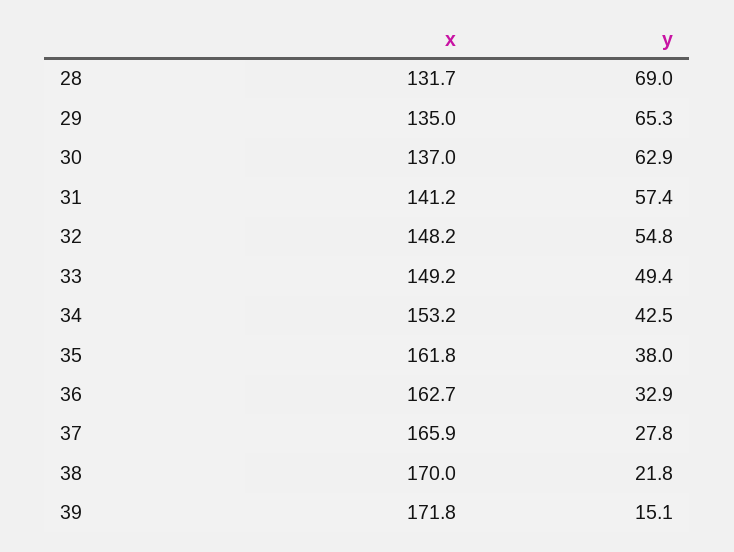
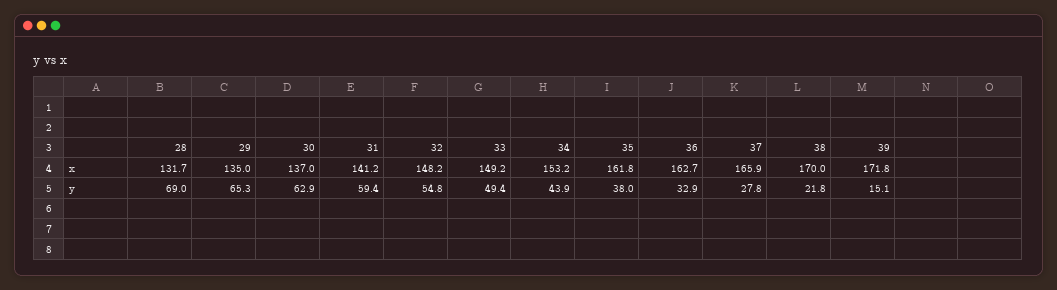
  {
    "x": {
      "28": 131.7,
      "29": 135,
      "30": 137,
      "31": 141.2,
      "32": 148.2,
      "33": 149.2,
      "34": 153.2,
      "35": 161.8,
      "36": 162.7,
      "37": 165.9,
      "38": 170,
      "39": 171.8
    },
    "y": {
      "28": 69,
      "29": 65.3,
      "30": 62.9,
-     "31": 57.4,
+     "31": 59.4,
      "32": 54.8,
      "33": 49.4,
-     "34": 42.5,
+     "34": 43.9,
      "35": 38,
      "36": 32.9,
      "37": 27.8,
      "38": 21.8,
      "39": 15.1
    }
  }

